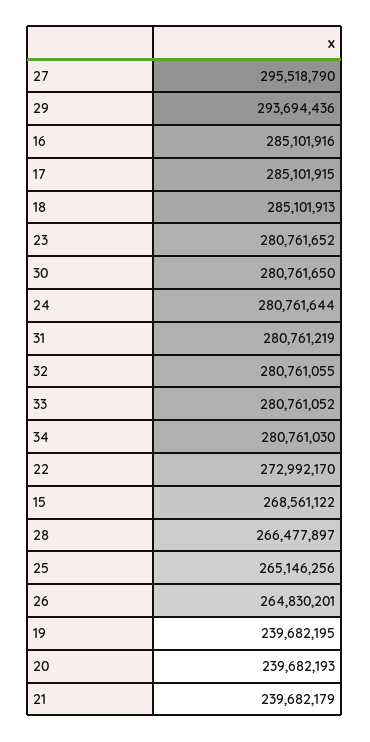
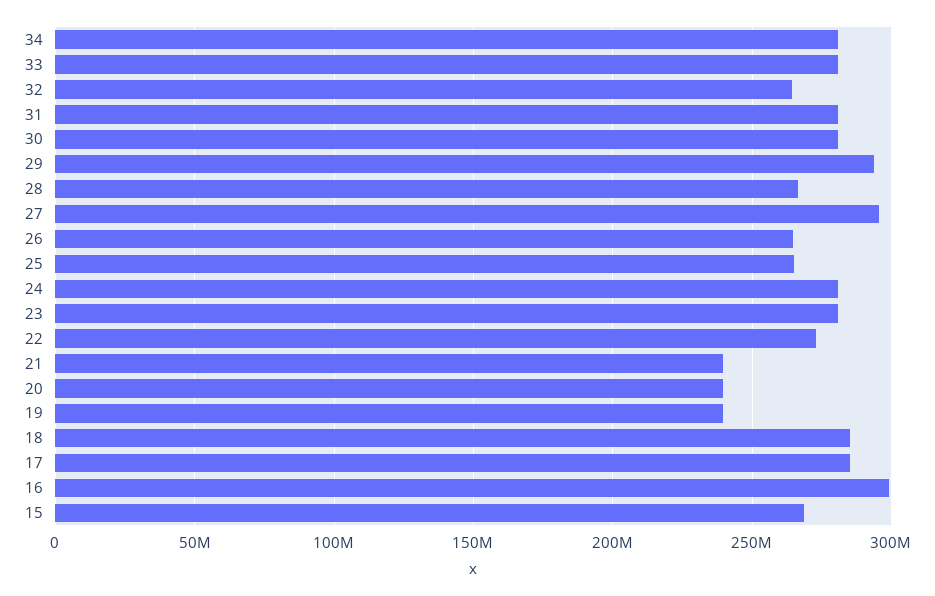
  {
    "27": 295518790,
    "29": 293694436,
-   "16": 285101916,
+   "16": 300000000,
    "17": 285101915,
    "18": 285101913,
    "23": 280761652,
    "30": 280761650,
    "24": 280761644,
    "31": 280761219,
-   "32": 280761055,
+   "32": 265000000,
    "33": 280761052,
    "34": 280761030,
    "22": 272992170,
    "15": 268561122,
    "28": 266477897,
    "25": 265146256,
    "26": 264830201,
    "19": 239682195,
    "20": 239682193,
    "21": 239682179
  }

